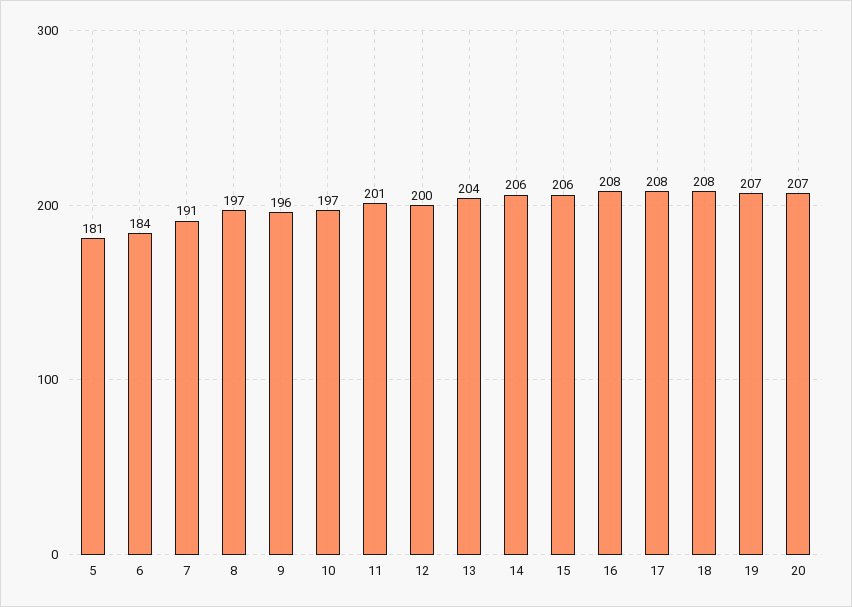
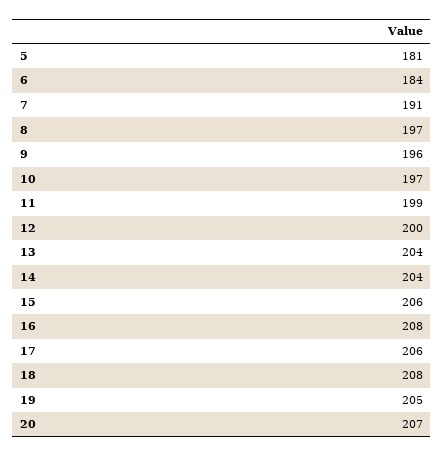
  {
    "5": 181,
    "6": 184,
    "7": 191,
    "8": 197,
    "9": 196,
    "10": 197,
-   "11": 201,
+   "11": 199,
    "12": 200,
    "13": 204,
-   "14": 206,
+   "14": 204,
    "15": 206,
    "16": 208,
-   "17": 208,
+   "17": 206,
    "18": 208,
-   "19": 207,
+   "19": 205,
    "20": 207
  }

